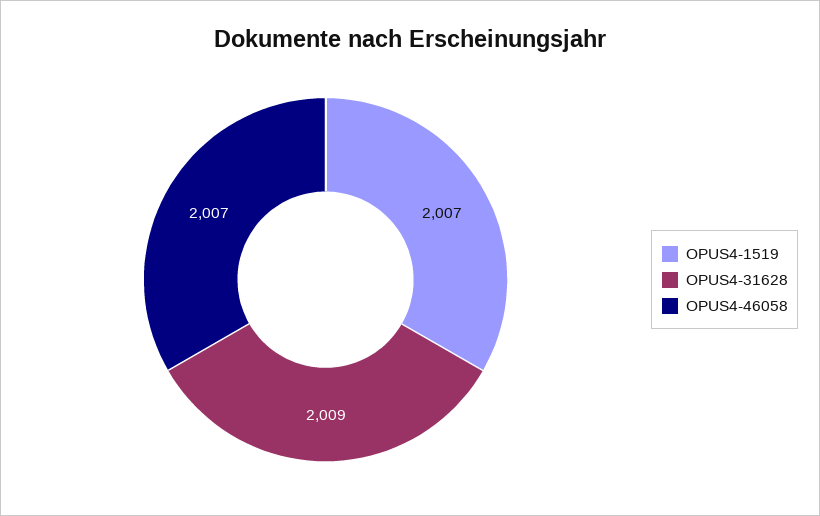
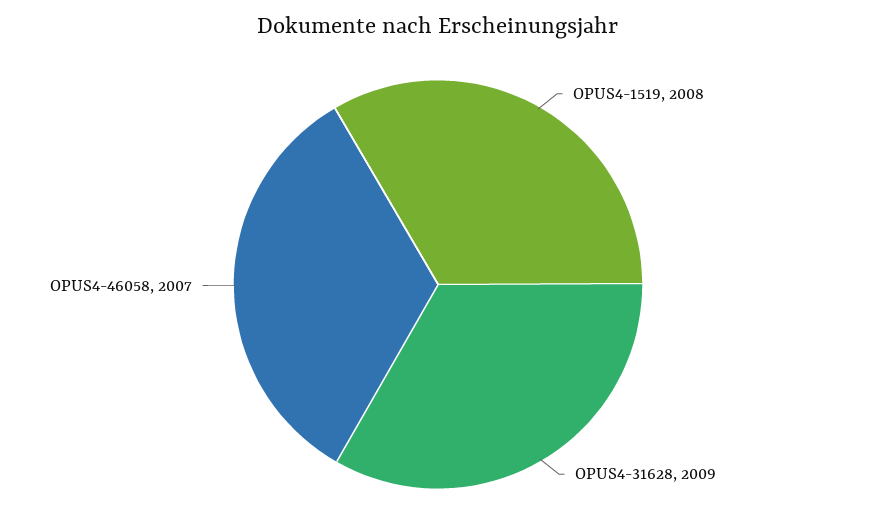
  {
-   "OPUS4-1519": 2007,
+   "OPUS4-1519": 2008,
    "OPUS4-31628": 2009,
    "OPUS4-46058": 2007
  }

